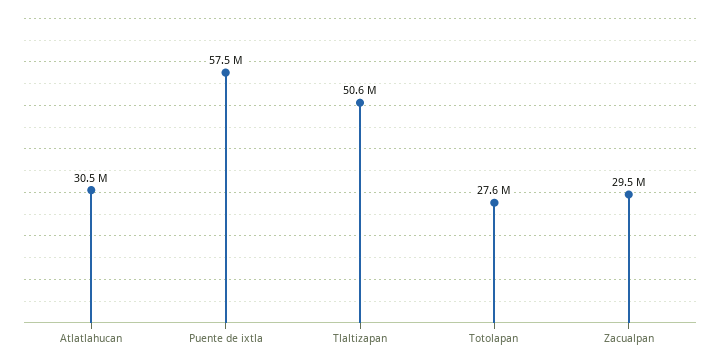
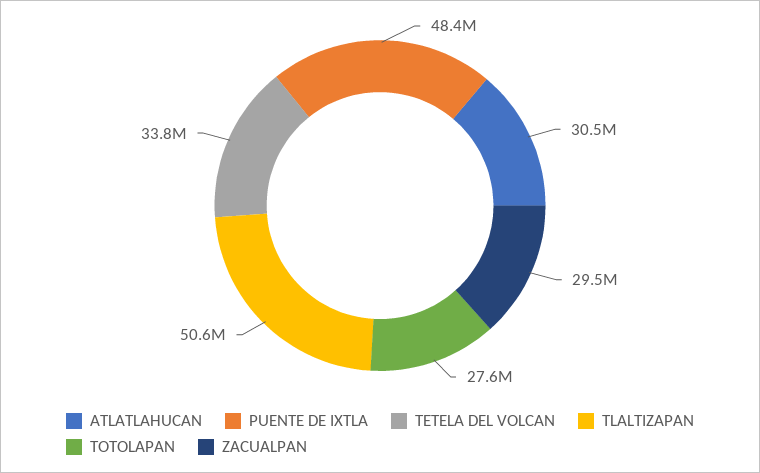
  {
    "Atlatlahucan": 30500000,
-   "Puente de ixtla": 57500000,
+   "Puente de ixtla": 48400000,
    "Tlaltizapan": 50600000,
    "Totolapan": 27600000,
-   "Zacualpan": 29500000
+   "Zacualpan": 29500000,
+   "TETELA DEL VOLCAN": 33800000
  }

